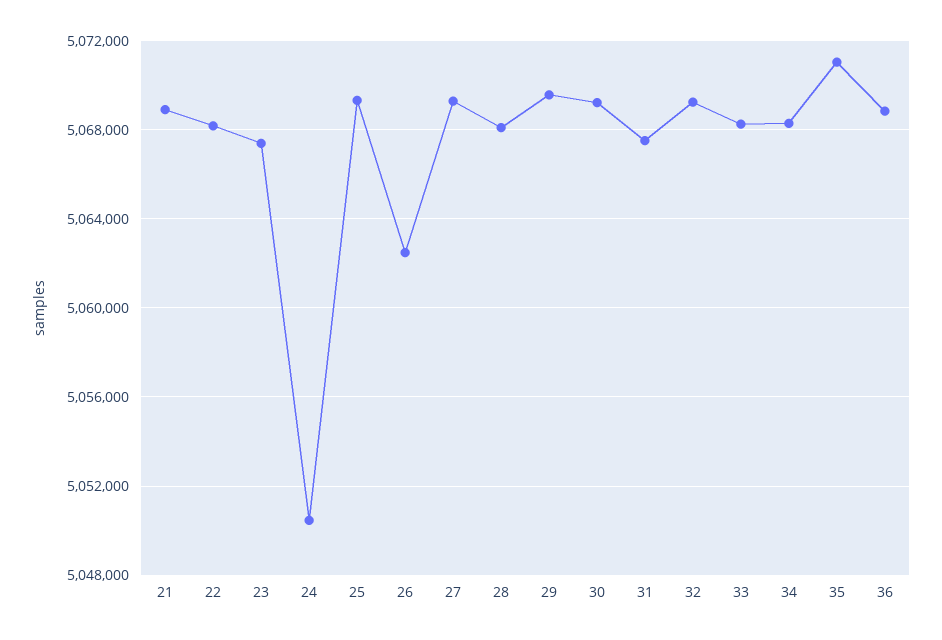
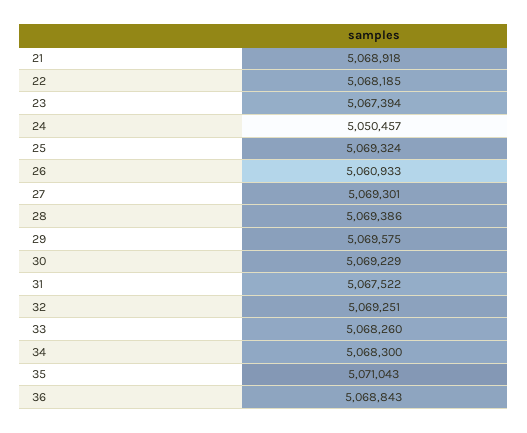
  {
    "21": 5068918,
    "22": 5068185,
    "23": 5067394,
    "24": 5050457,
    "25": 5069324,
-   "26": 5062500,
+   "26": 5060933,
    "27": 5069301,
-   "28": 5068000,
+   "28": 5069386,
    "29": 5069575,
    "30": 5069229,
    "31": 5067522,
    "32": 5069251,
    "33": 5068260,
    "34": 5068300,
    "35": 5071043,
    "36": 5068843
  }

